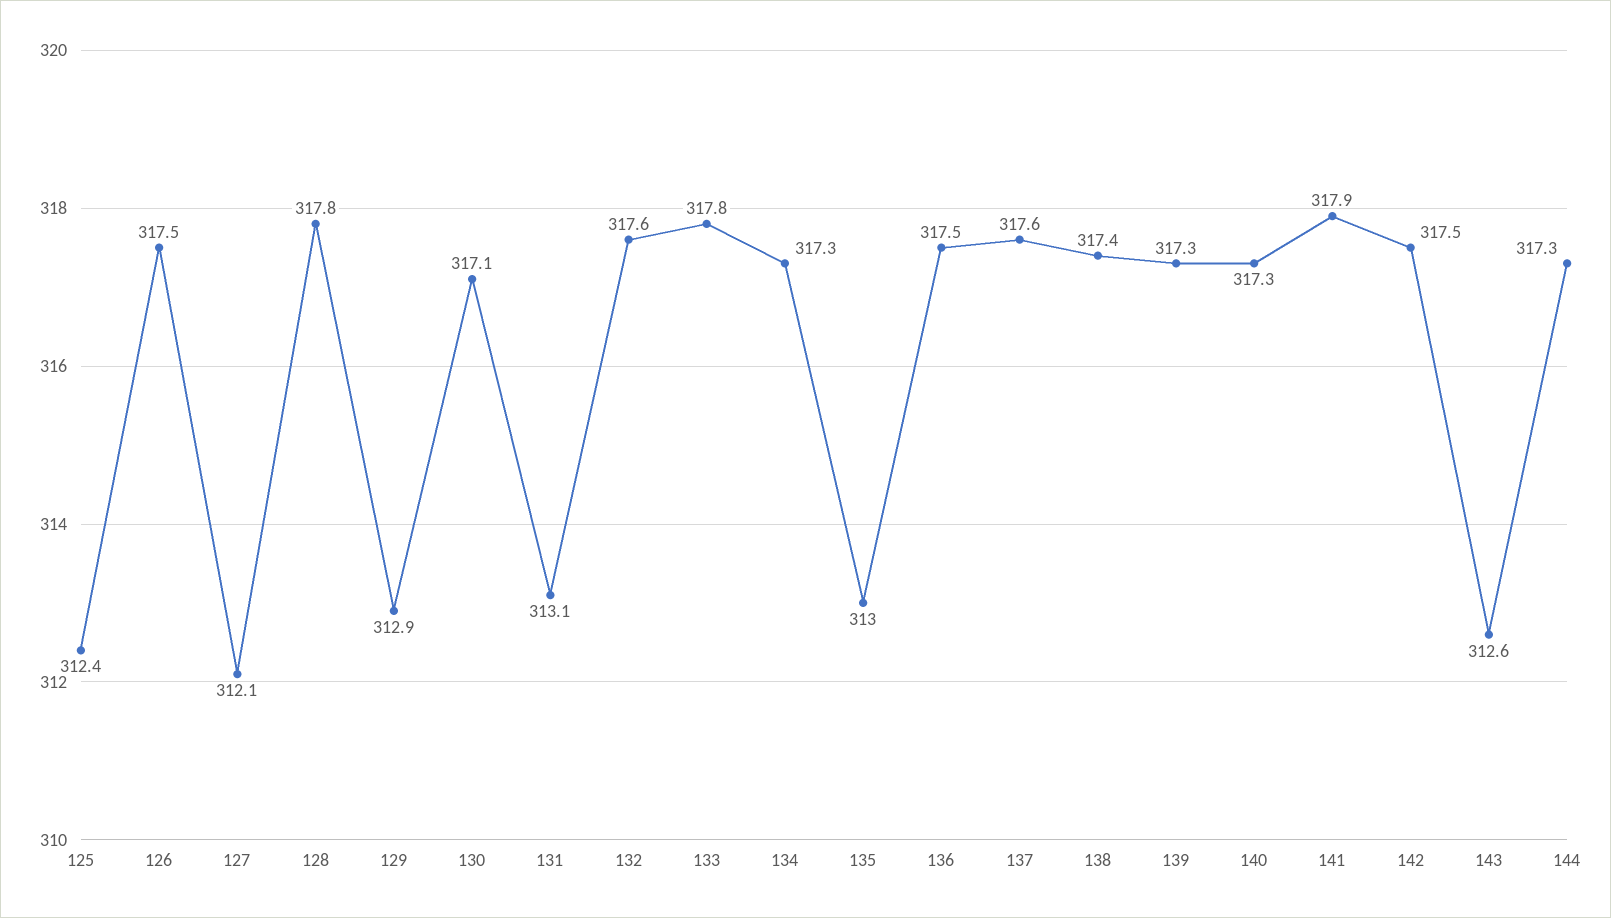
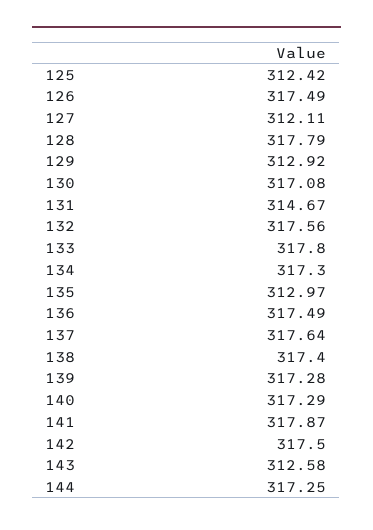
  {
    "125": 312.42,
    "126": 317.49,
    "127": 312.11,
    "128": 317.79,
    "129": 312.92,
    "130": 317.08,
-   "131": 313.1,
+   "131": 314.67,
    "132": 317.56,
    "133": 317.8,
    "134": 317.3,
    "135": 312.97,
    "136": 317.49,
    "137": 317.64,
    "138": 317.4,
    "139": 317.28,
    "140": 317.29,
    "141": 317.87,
    "142": 317.5,
    "143": 312.58,
    "144": 317.25
  }

